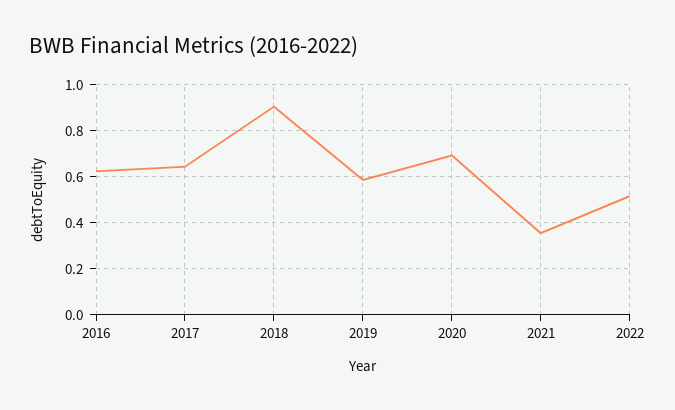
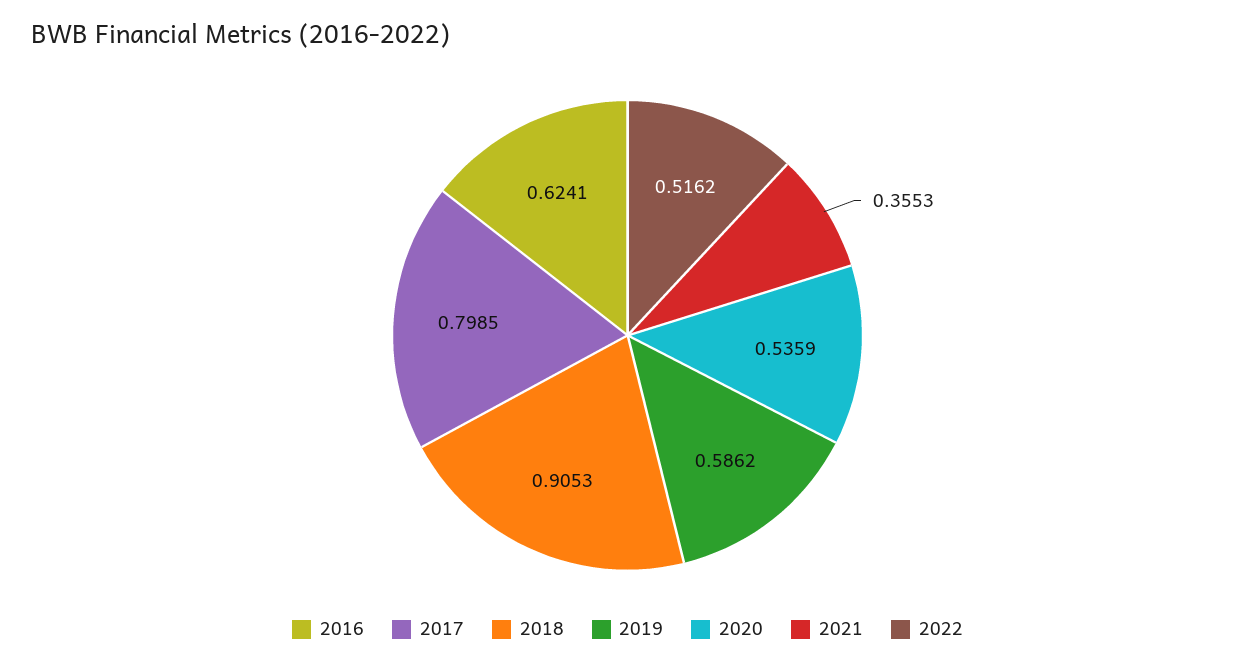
  {
    "2016": 0.6241,
-   "2017": 0.65,
+   "2017": 0.7985,
    "2018": 0.9053,
    "2019": 0.5862,
-   "2020": 0.7,
+   "2020": 0.5359,
    "2021": 0.3553,
    "2022": 0.5162
  }

